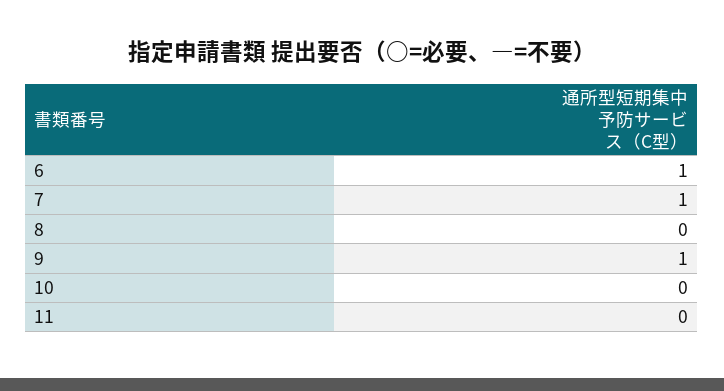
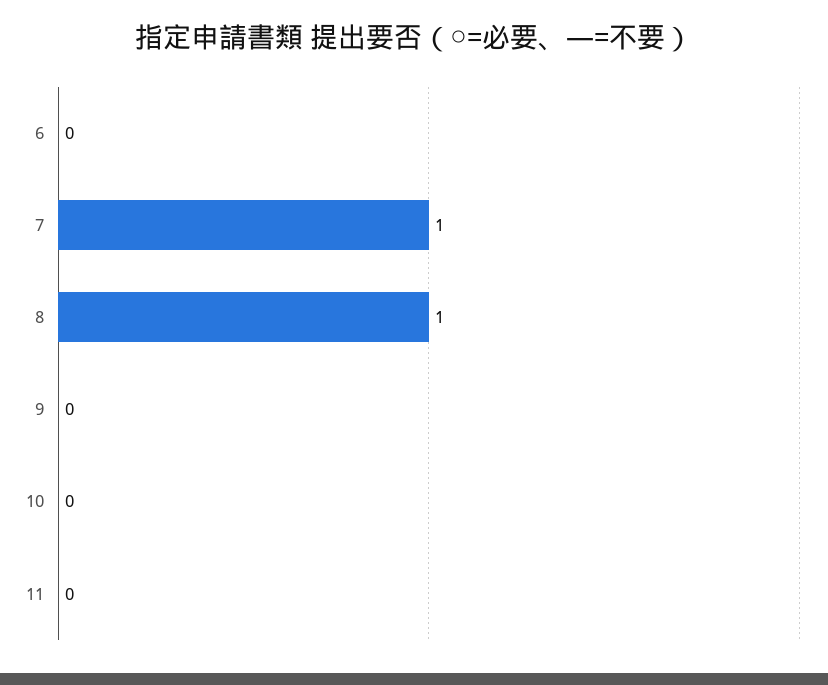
  {
-   "6": 1,
+   "6": 0,
    "7": 1,
-   "8": 0,
+   "8": 1,
-   "9": 1,
+   "9": 0,
    "10": 0,
    "11": 0
  }

